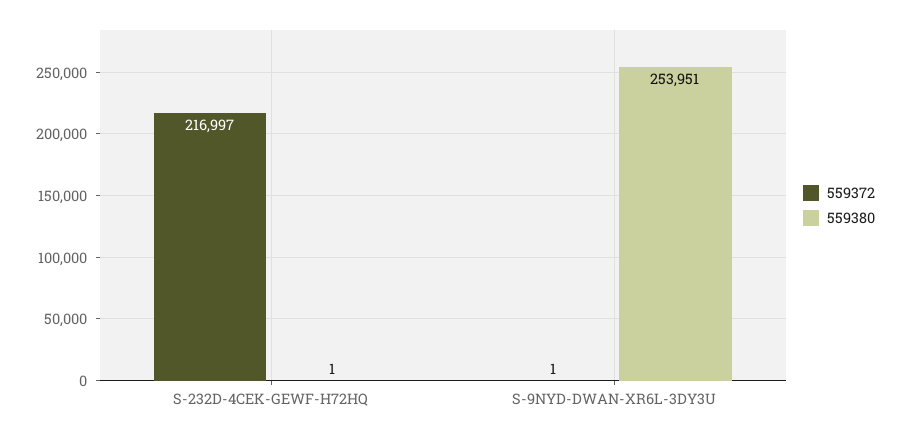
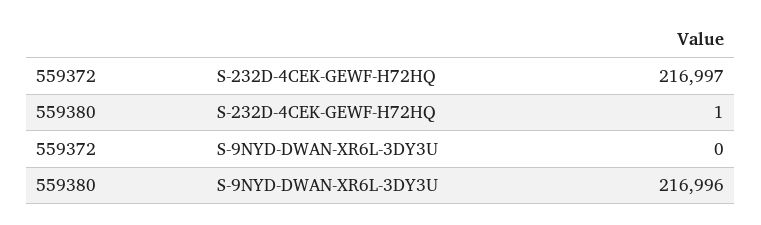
  {
    "559372": {
      "S-232D-4CEK-GEWF-H72HQ": 216997,
-     "S-9NYD-DWAN-XR6L-3DY3U": 1
+     "S-9NYD-DWAN-XR6L-3DY3U": 0
    },
    "559380": {
      "S-232D-4CEK-GEWF-H72HQ": 1,
-     "S-9NYD-DWAN-XR6L-3DY3U": 253951
+     "S-9NYD-DWAN-XR6L-3DY3U": 216996
    }
  }

